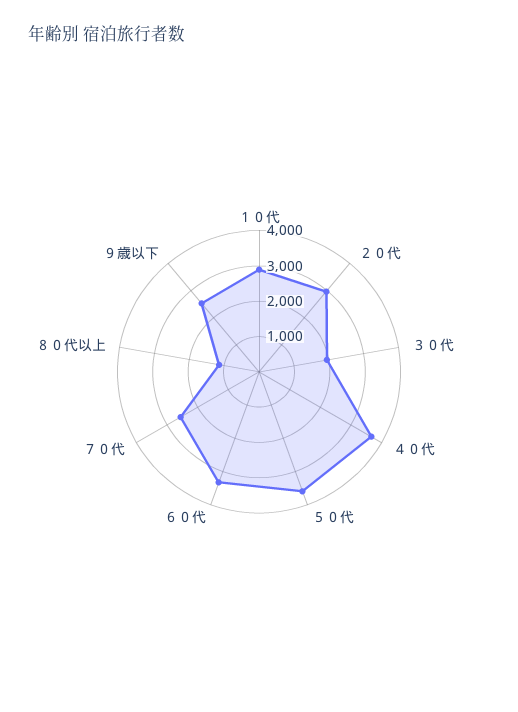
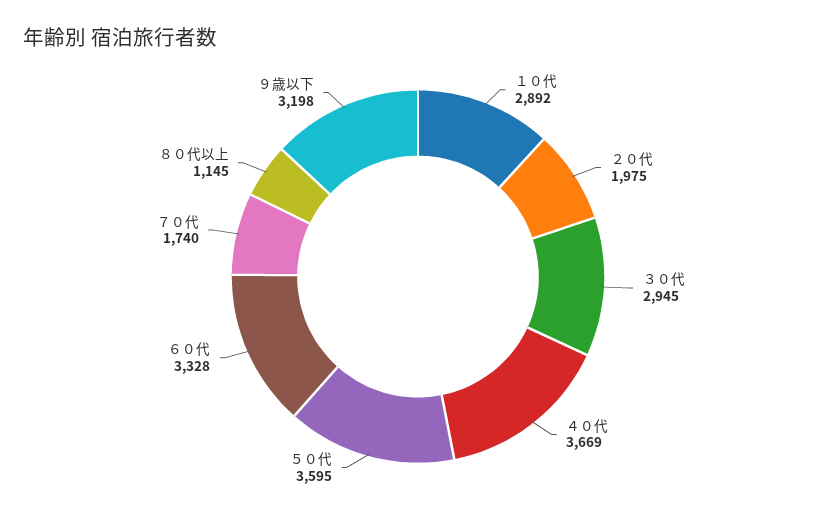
  {
    "１０代": 2892,
-   "２０代": 3000,
+   "２０代": 1975,
-   "３０代": 2000,
+   "３０代": 2945,
    "４０代": 3669,
    "５０代": 3595,
    "６０代": 3328,
-   "７０代": 2500,
+   "７０代": 1740,
    "８０代以上": 1145,
-   "９歳以下": 2500
+   "９歳以下": 3198
  }

